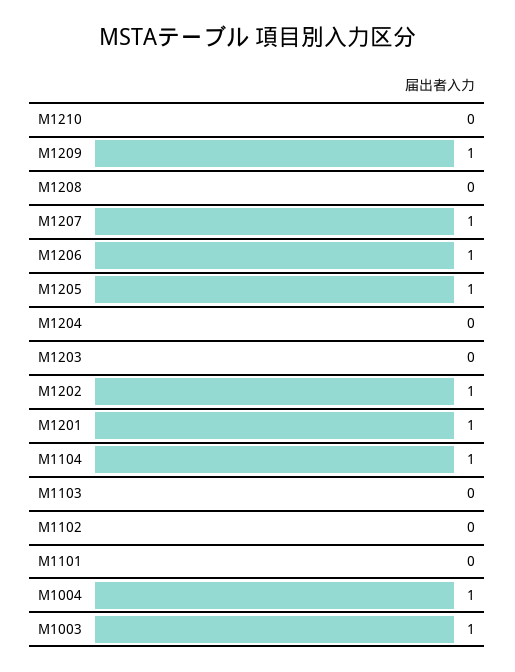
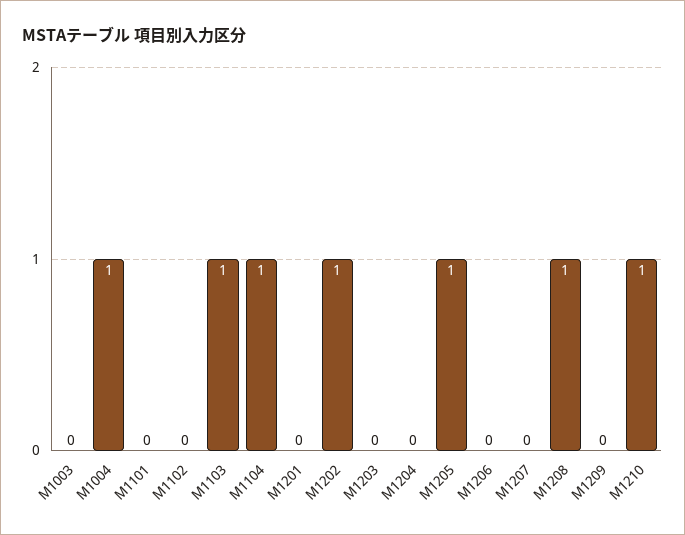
  {
-   "M1210": 0,
+   "M1210": 1,
-   "M1209": 1,
+   "M1209": 0,
-   "M1208": 0,
+   "M1208": 1,
-   "M1207": 1,
+   "M1207": 0,
-   "M1206": 1,
+   "M1206": 0,
    "M1205": 1,
    "M1204": 0,
    "M1203": 0,
    "M1202": 1,
-   "M1201": 1,
+   "M1201": 0,
    "M1104": 1,
-   "M1103": 0,
+   "M1103": 1,
    "M1102": 0,
    "M1101": 0,
    "M1004": 1,
-   "M1003": 1
+   "M1003": 0
  }

